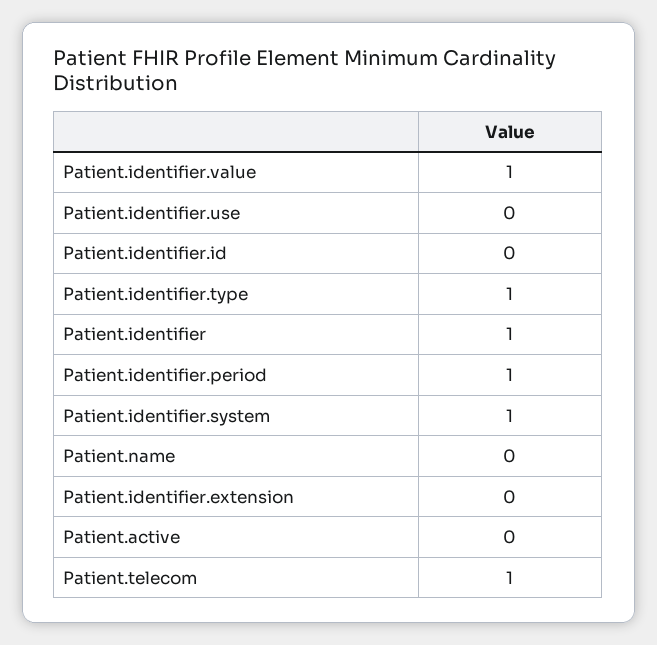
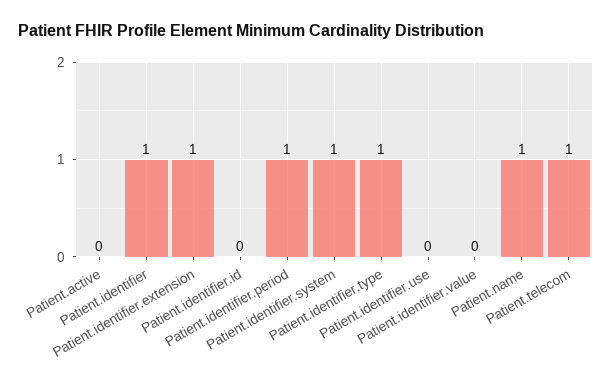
  {
-   "Patient.identifier.value": 1,
+   "Patient.identifier.value": 0,
    "Patient.identifier.use": 0,
    "Patient.identifier.id": 0,
    "Patient.identifier.type": 1,
    "Patient.identifier": 1,
    "Patient.identifier.period": 1,
    "Patient.identifier.system": 1,
-   "Patient.name": 0,
+   "Patient.name": 1,
-   "Patient.identifier.extension": 0,
+   "Patient.identifier.extension": 1,
    "Patient.active": 0,
    "Patient.telecom": 1
  }

